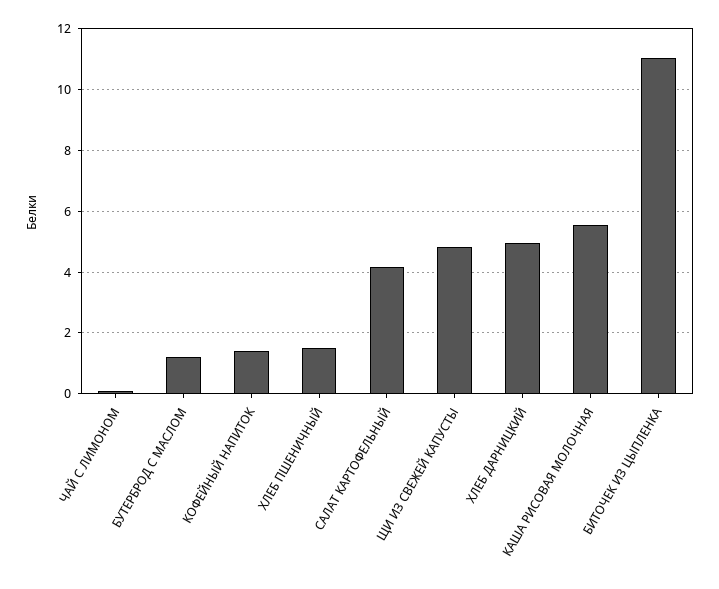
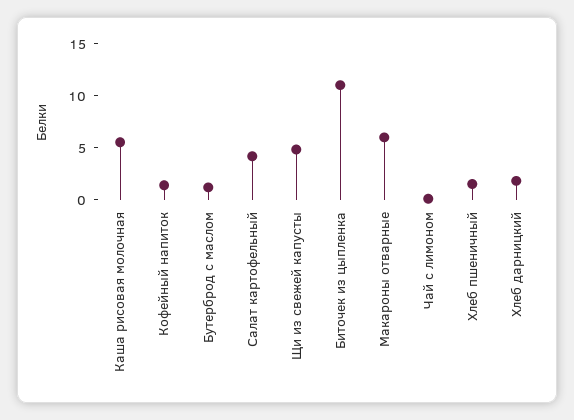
  {
    "ЧАЙ С ЛИМОНОМ": 0.2,
    "БУТЕРБРОД С МАСЛОМ": 1.2,
    "КОФЕЙНЫЙ НАПИТОК": 1.4,
    "ХЛЕБ ПШЕНИЧНЫЙ": 1.6,
    "САЛАТ КАРТОФЕЛЬНЫЙ": 4.2,
    "ЩИ ИЗ СВЕЖЕЙ КАПУСТЫ": 4.8,
-   "ХЛЕБ ДАРНИЦКИЙ": 5,
+   "ХЛЕБ ДАРНИЦКИЙ": 2,
    "КАША РИСОВАЯ МОЛОЧНАЯ": 5.6,
-   "БИТОЧЕК ИЗ ЦЫПЛЕНКА": 11
+   "БИТОЧЕК ИЗ ЦЫПЛЕНКА": 11,
+   "Макароны отварные": 6
  }

